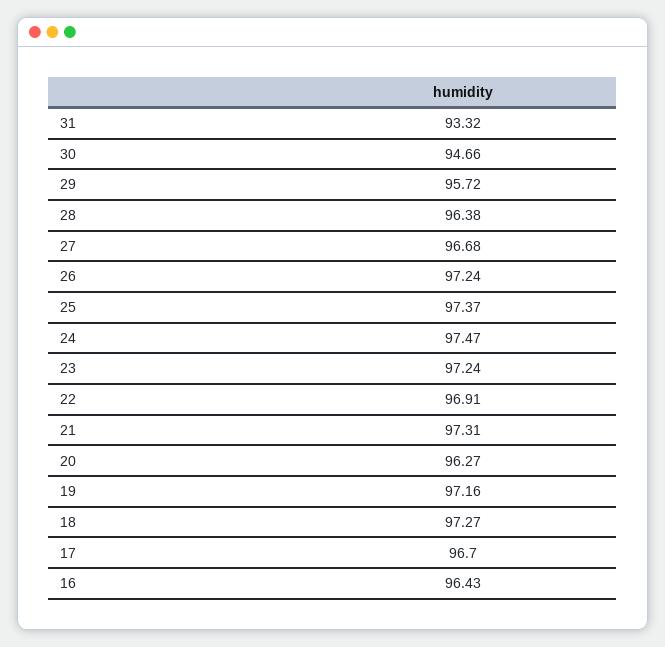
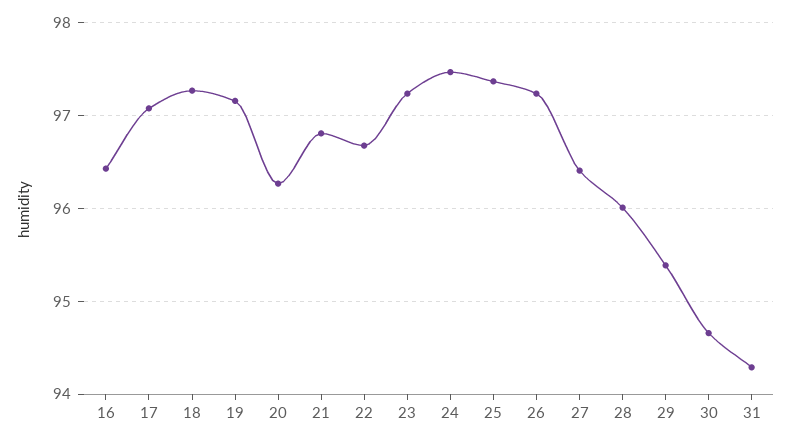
  {
-   "31": 93.32,
+   "31": 94.3,
    "30": 94.66,
-   "29": 95.72,
+   "29": 95.4,
-   "28": 96.38,
+   "28": 96,
-   "27": 96.68,
+   "27": 96.4,
    "26": 97.24,
    "25": 97.37,
    "24": 97.47,
    "23": 97.24,
-   "22": 96.91,
+   "22": 96.7,
-   "21": 97.31,
+   "21": 96.8,
    "20": 96.27,
    "19": 97.16,
    "18": 97.27,
-   "17": 96.7,
+   "17": 97.1,
    "16": 96.43
  }

